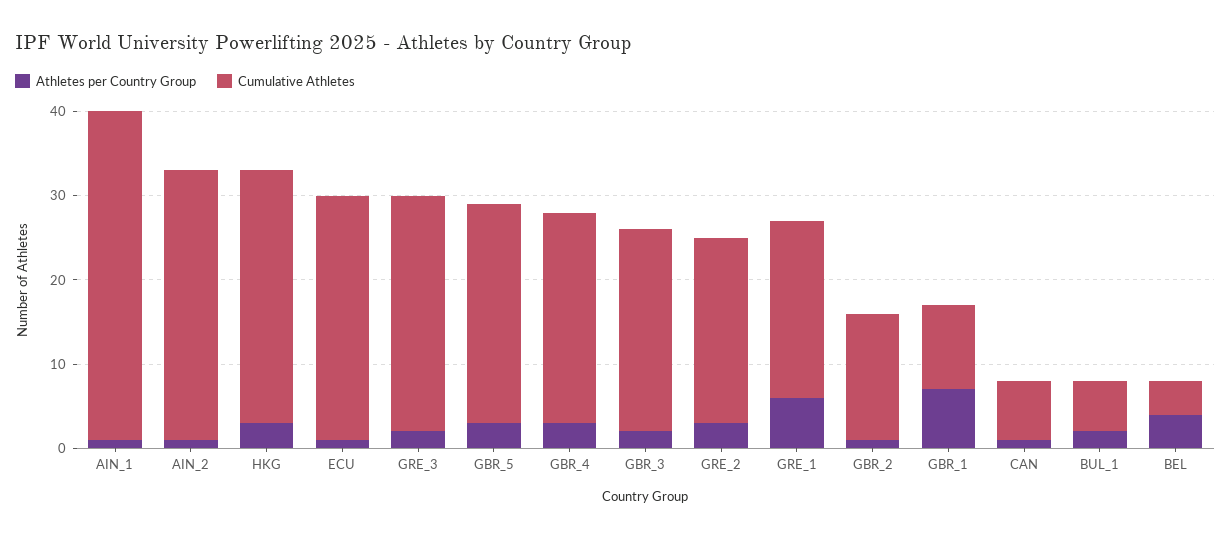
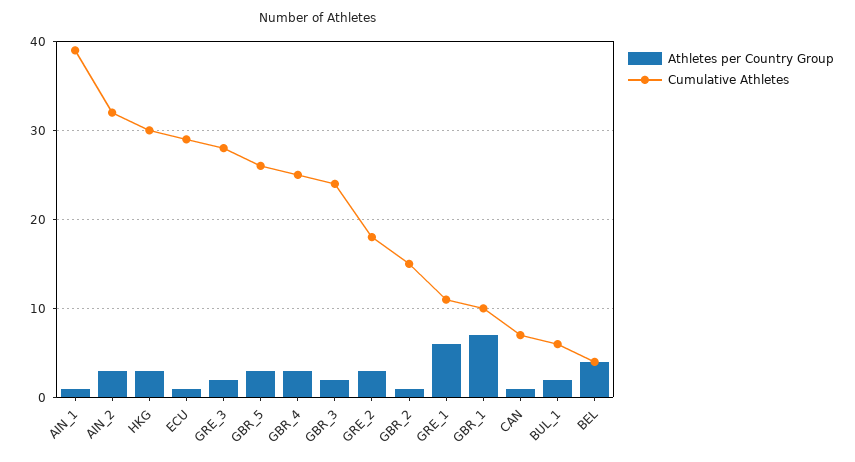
  {
    "Athletes per Country Group": {
      "AIN_1": 1,
-     "AIN_2": 1,
+     "AIN_2": 3,
      "HKG": 3,
      "ECU": 1,
      "GRE_3": 2,
      "GBR_5": 3,
      "GBR_4": 3,
      "GBR_3": 2,
      "GRE_2": 3,
      "GRE_1": 6,
      "GBR_2": 1,
      "GBR_1": 7,
      "CAN": 1,
      "BUL_1": 2,
      "BEL": 4
    },
    "Cumulative Athletes": {
      "AIN_1": 39,
      "AIN_2": 32,
      "HKG": 30,
      "ECU": 29,
      "GRE_3": 28,
      "GBR_5": 26,
      "GBR_4": 25,
      "GBR_3": 24,
-     "GRE_2": 22,
+     "GRE_2": 18,
-     "GRE_1": 21,
+     "GRE_1": 11,
      "GBR_2": 15,
      "GBR_1": 10,
      "CAN": 7,
      "BUL_1": 6,
      "BEL": 4
    }
  }

